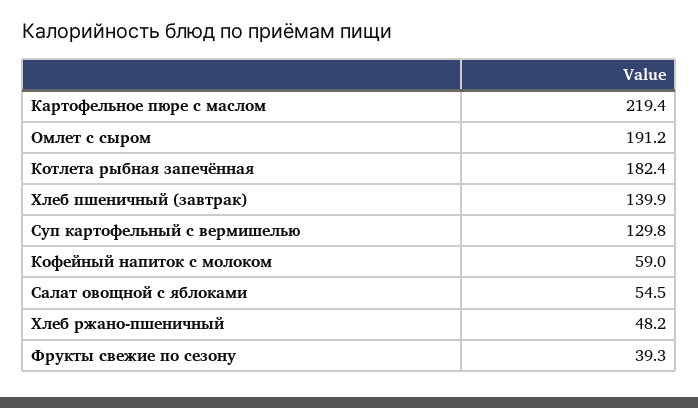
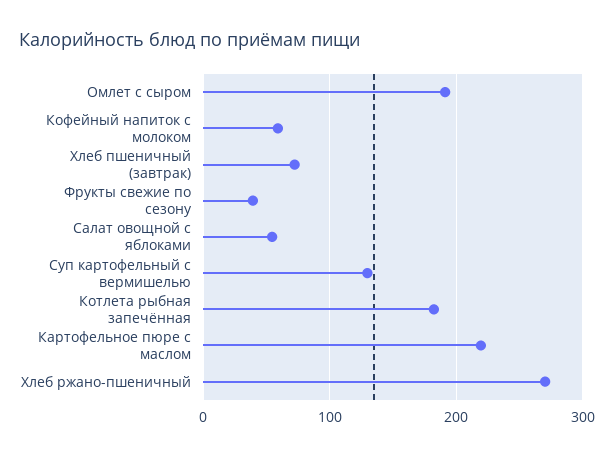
  {
    "Картофельное пюре с маслом": 219.4,
    "Омлет с сыром": 191.2,
    "Котлета рыбная запечённая": 182.4,
-   "Хлеб пшеничный (завтрак)": 139.9,
+   "Хлеб пшеничный (завтрак)": 70,
    "Суп картофельный с вермишелью": 129.8,
    "Кофейный напиток с молоком": 59,
    "Салат овощной с яблоками": 54.5,
-   "Хлеб ржано-пшеничный": 48.2,
+   "Хлеб ржано-пшеничный": 270,
    "Фрукты свежие по сезону": 39.3
  }

